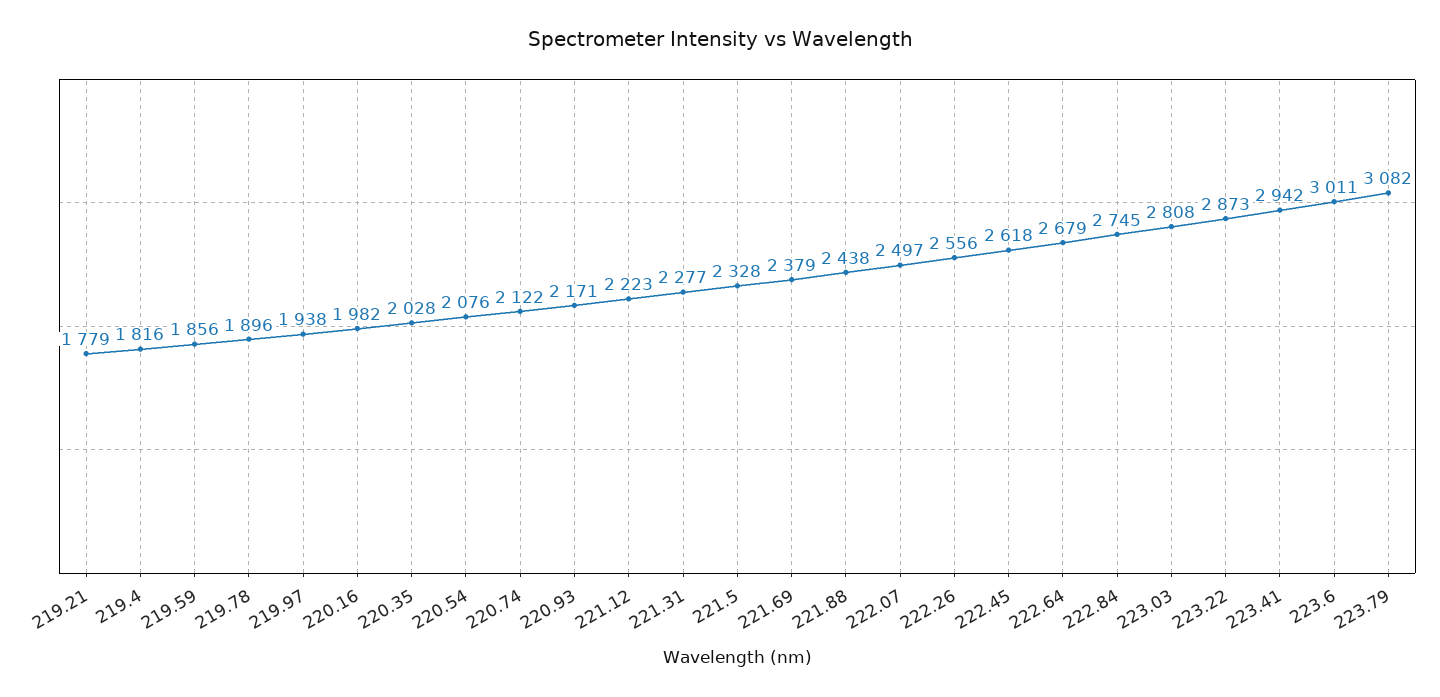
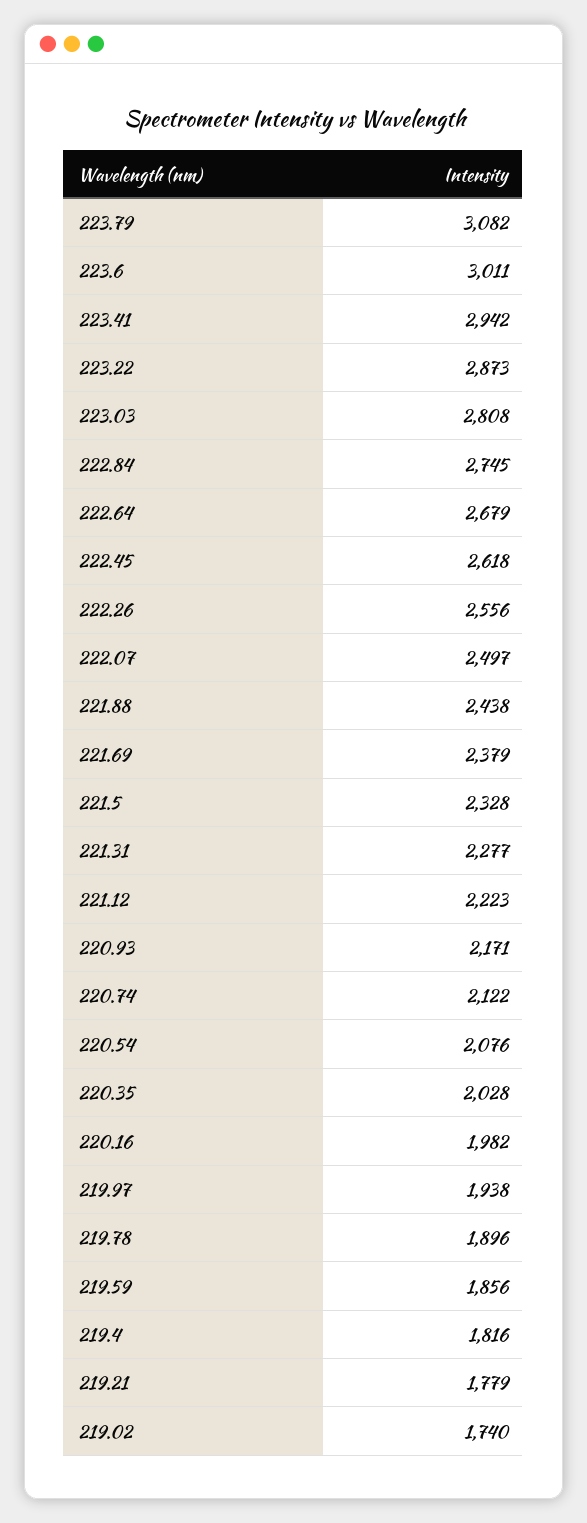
  {
    "219.21": 1779,
    "219.4": 1816,
    "219.59": 1856,
    "219.78": 1896,
    "219.97": 1938,
    "220.16": 1982,
    "220.35": 2028,
    "220.54": 2076,
    "220.74": 2122,
    "220.93": 2171,
    "221.12": 2223,
    "221.31": 2277,
    "221.5": 2328,
    "221.69": 2379,
    "221.88": 2438,
    "222.07": 2497,
    "222.26": 2556,
    "222.45": 2618,
    "222.64": 2679,
    "222.84": 2745,
    "223.03": 2808,
    "223.22": 2873,
    "223.41": 2942,
    "223.6": 3011,
-   "223.79": 3082
+   "223.79": 3082,
+   "219.02": 1740
  }

